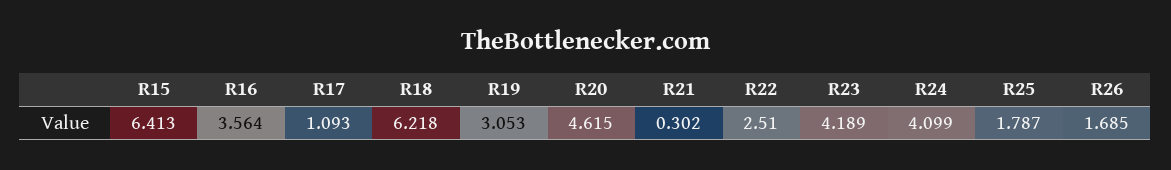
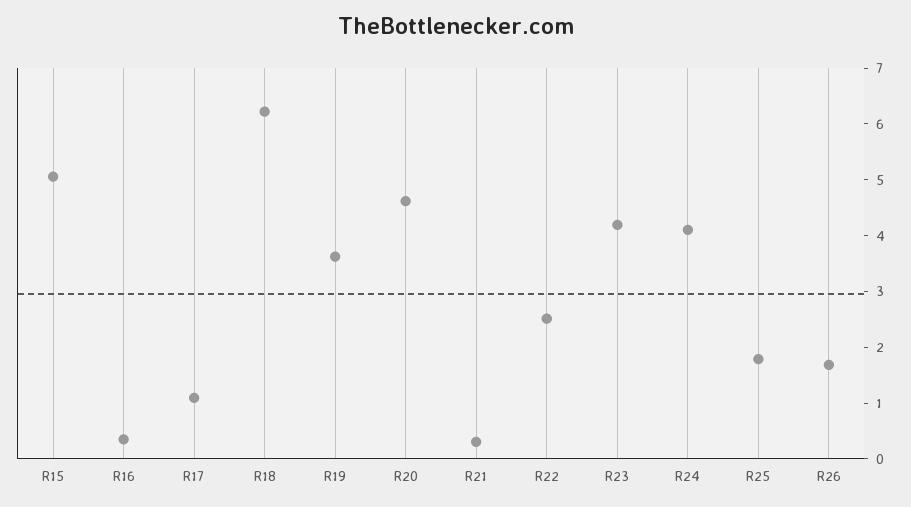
  {
-   "R15": 6.413,
+   "R15": 5,
-   "R16": 3.564,
+   "R16": 0.4,
    "R17": 1.093,
    "R18": 6.218,
-   "R19": 3.053,
+   "R19": 3.6,
    "R20": 4.615,
    "R21": 0.302,
    "R22": 2.51,
    "R23": 4.189,
    "R24": 4.099,
    "R25": 1.787,
    "R26": 1.685
  }

